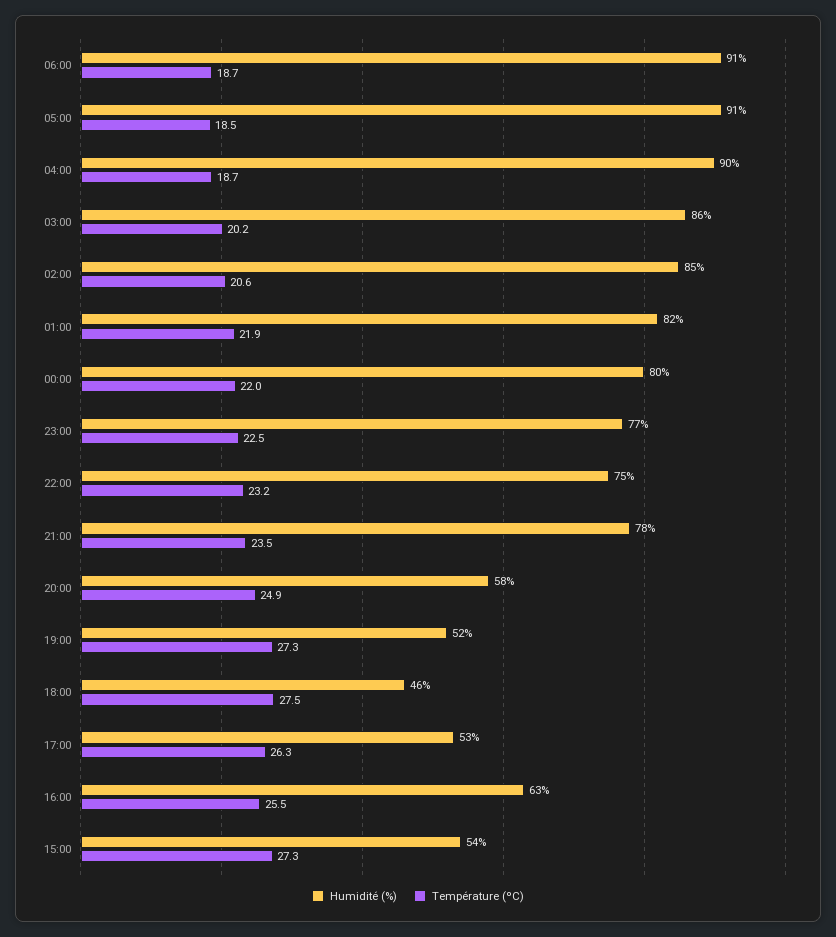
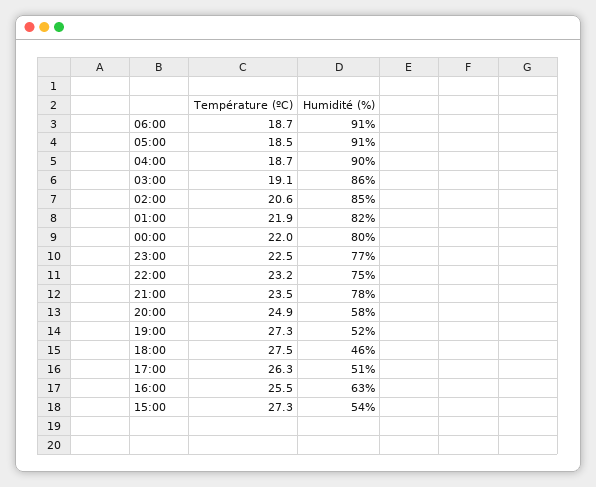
  {
    "Humidité (%)": {
      "06:00": 91,
      "05:00": 91,
      "04:00": 90,
      "03:00": 86,
      "02:00": 85,
      "01:00": 82,
      "00:00": 80,
      "23:00": 77,
      "22:00": 75,
      "21:00": 78,
      "20:00": 58,
      "19:00": 52,
      "18:00": 46,
-     "17:00": 53,
+     "17:00": 51,
      "16:00": 63,
      "15:00": 54
    },
    "Température (ºC)": {
      "06:00": 18.7,
      "05:00": 18.5,
      "04:00": 18.7,
-     "03:00": 20.2,
+     "03:00": 19.1,
      "02:00": 20.6,
      "01:00": 21.9,
      "00:00": 22,
      "23:00": 22.5,
      "22:00": 23.2,
      "21:00": 23.5,
      "20:00": 24.9,
      "19:00": 27.3,
      "18:00": 27.5,
      "17:00": 26.3,
      "16:00": 25.5,
      "15:00": 27.3
    }
  }

